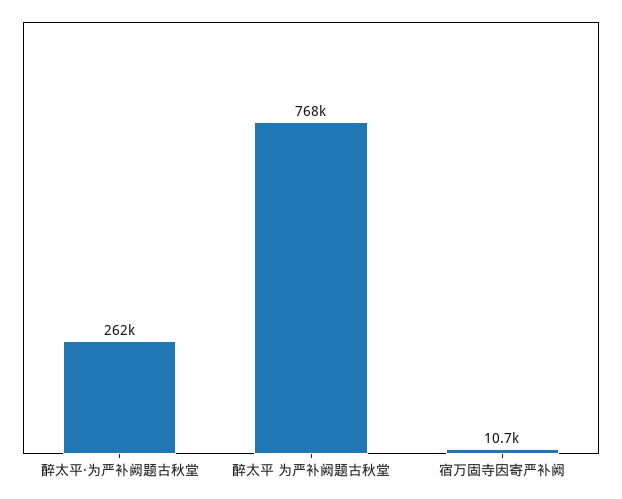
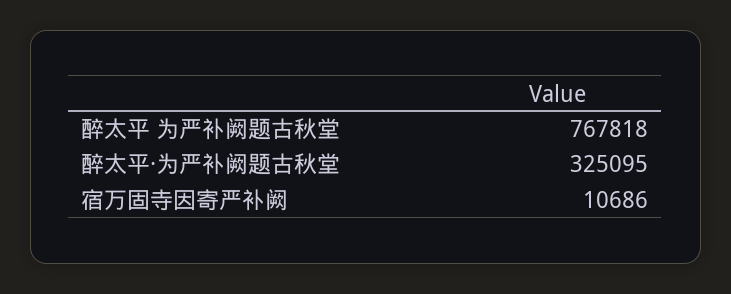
  {
-   "醉太平·为严补阙题古秋堂": 262000,
+   "醉太平·为严补阙题古秋堂": 325095,
    "醉太平 为严补阙题古秋堂": 767818,
    "宿万固寺因寄严补阙": 10686
  }

